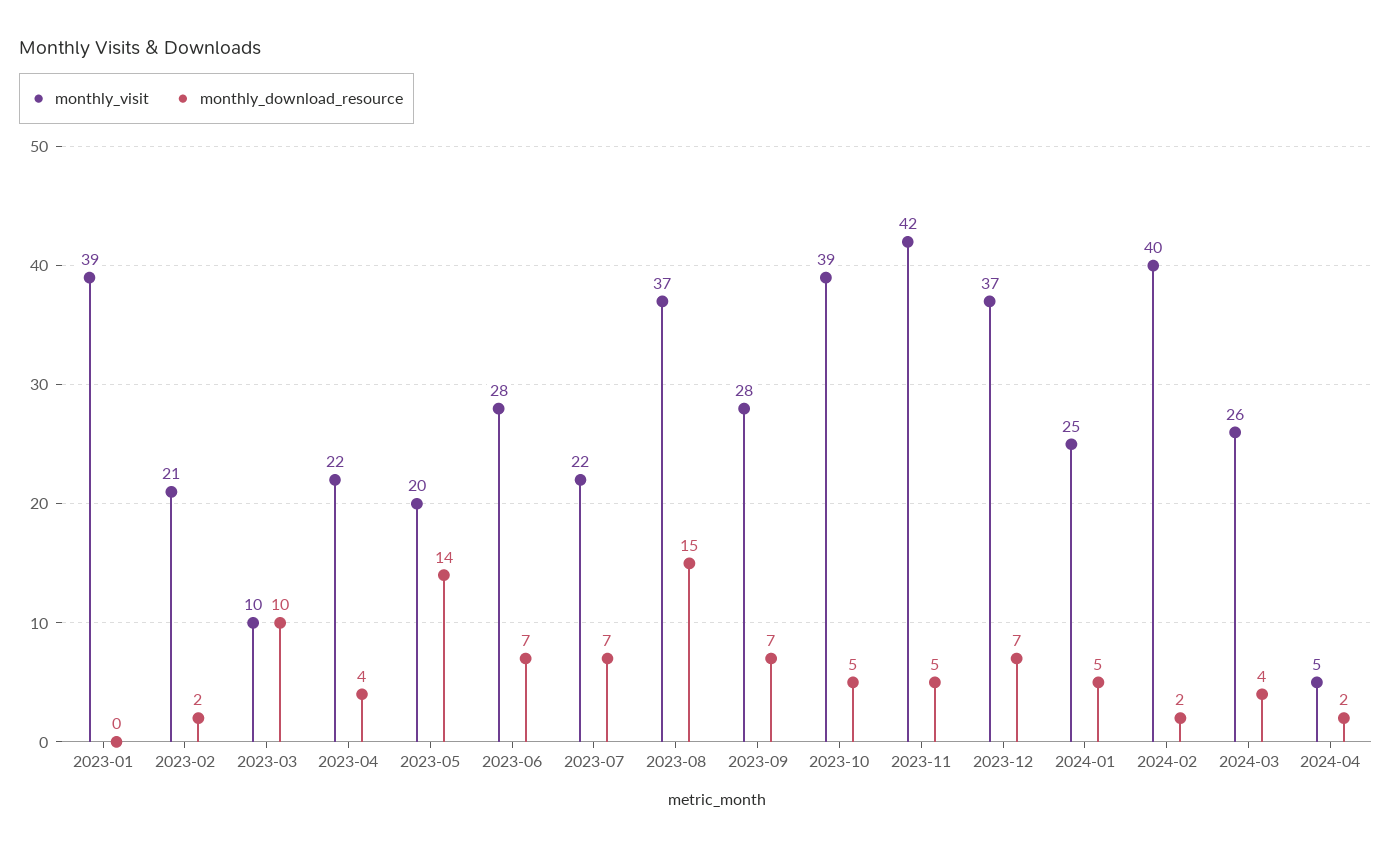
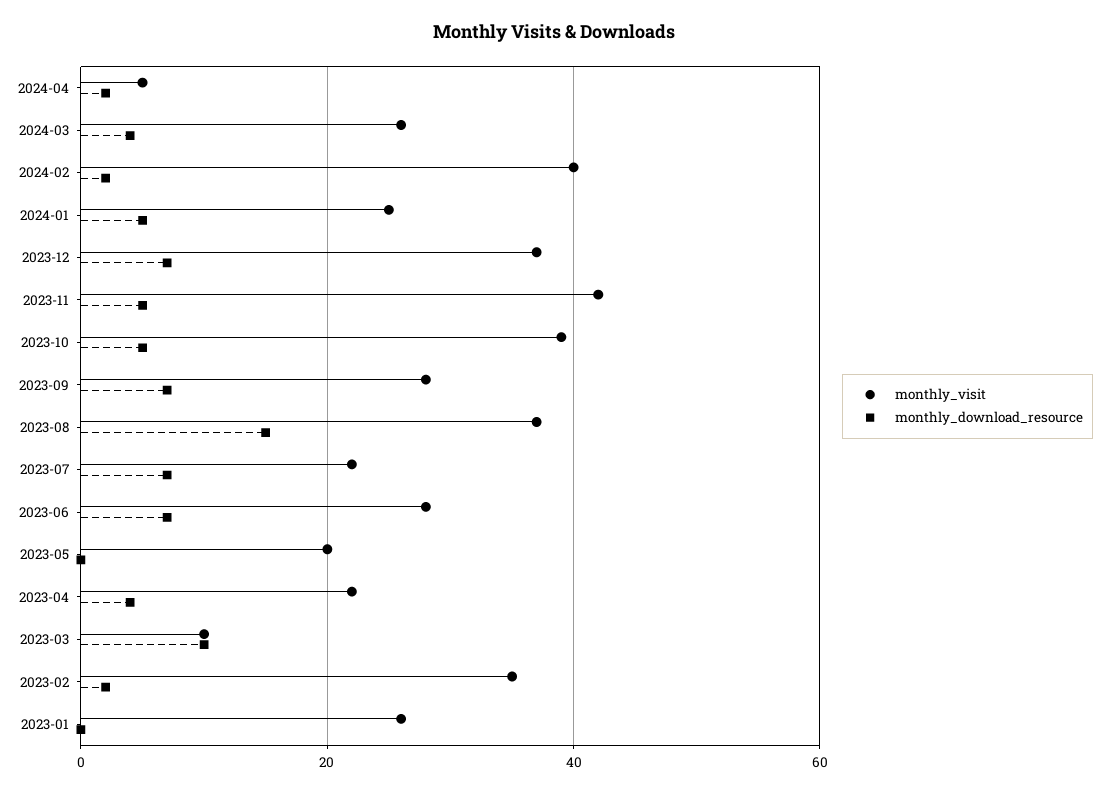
  {
    "monthly_visit": {
-     "2023-01": 39,
+     "2023-01": 25,
-     "2023-02": 21,
+     "2023-02": 35,
      "2023-03": 10,
      "2023-04": 22,
      "2023-05": 20,
      "2023-06": 28,
      "2023-07": 22,
      "2023-08": 37,
      "2023-09": 28,
      "2023-10": 39,
      "2023-11": 42,
      "2023-12": 37,
      "2024-01": 25,
      "2024-02": 40,
      "2024-03": 26,
      "2024-04": 5
    },
    "monthly_download_resource": {
      "2023-01": 0,
      "2023-02": 2,
      "2023-03": 10,
      "2023-04": 4,
-     "2023-05": 14,
+     "2023-05": 0,
      "2023-06": 7,
      "2023-07": 7,
      "2023-08": 15,
      "2023-09": 7,
      "2023-10": 5,
      "2023-11": 5,
      "2023-12": 7,
      "2024-01": 5,
      "2024-02": 2,
      "2024-03": 4,
      "2024-04": 2
    }
  }

